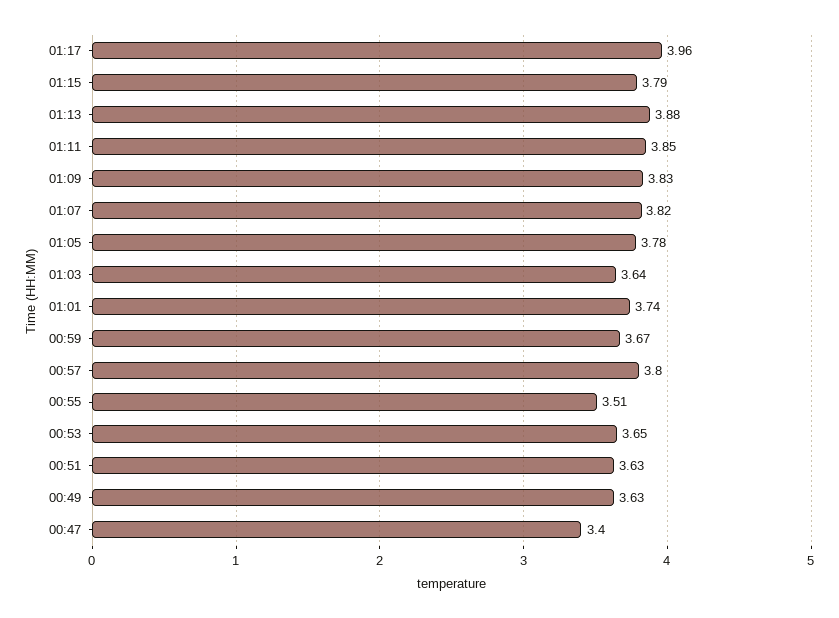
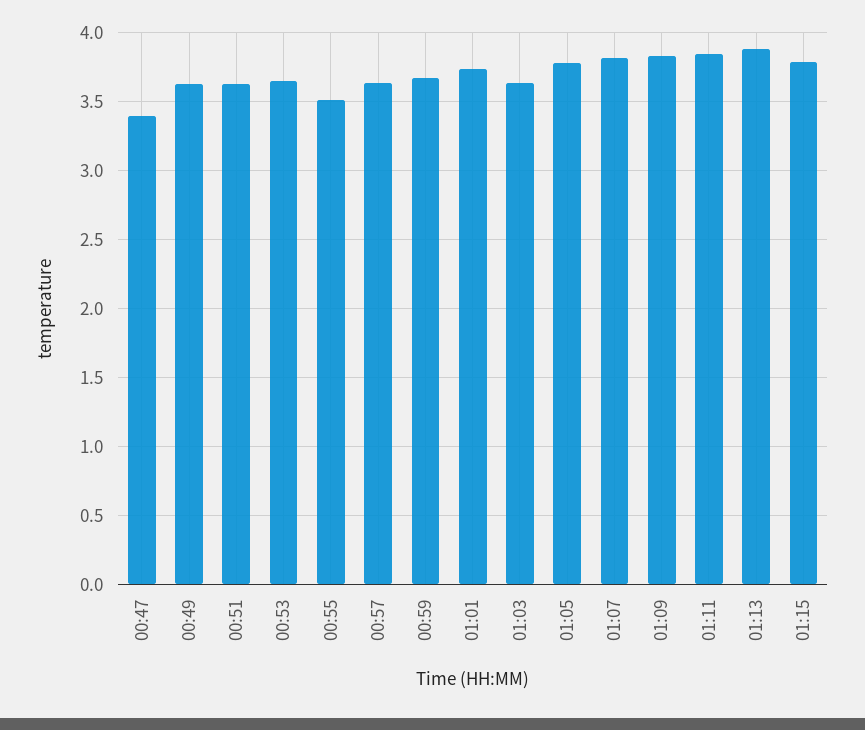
  {
-   "01:17": 3.96,
    "01:15": 3.79,
    "01:13": 3.88,
    "01:11": 3.85,
    "01:09": 3.83,
    "01:07": 3.82,
    "01:05": 3.78,
    "01:03": 3.64,
    "01:01": 3.74,
    "00:59": 3.67,
-   "00:57": 3.8,
+   "00:57": 3.65,
    "00:55": 3.51,
    "00:53": 3.65,
    "00:51": 3.63,
    "00:49": 3.63,
    "00:47": 3.4
  }

